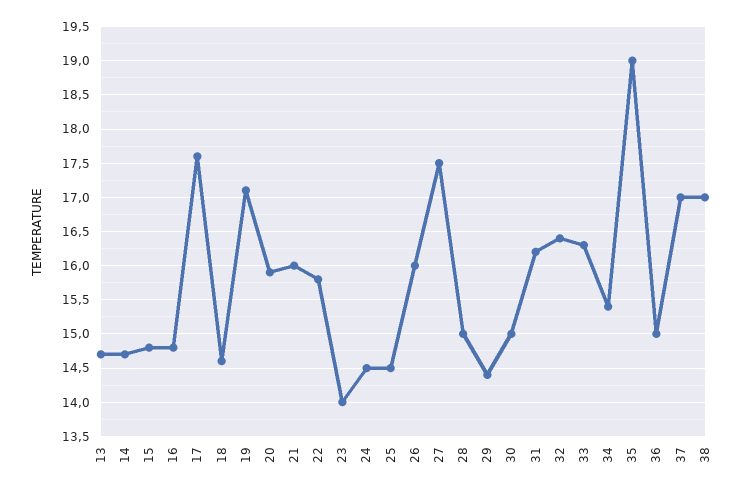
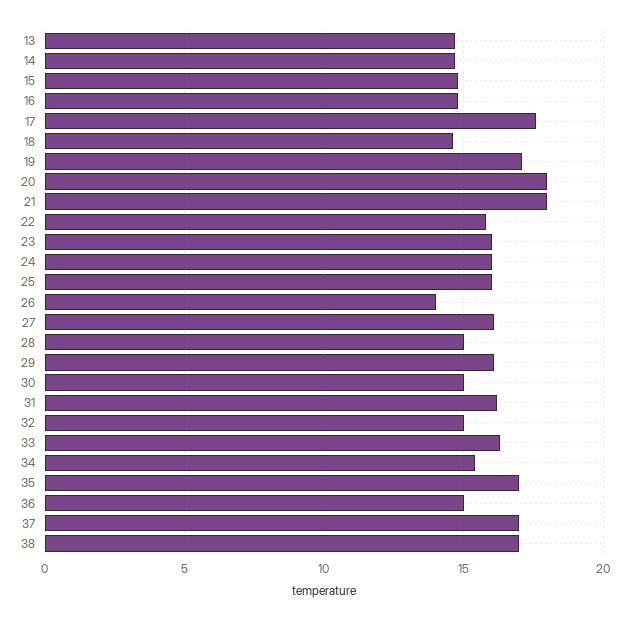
  {
    "13": 14.7,
    "14": 14.7,
    "15": 14.8,
    "16": 14.8,
    "17": 17.6,
    "18": 14.6,
    "19": 17.1,
-   "20": 15.9,
+   "20": 18,
-   "21": 16,
+   "21": 18,
    "22": 15.8,
-   "23": 14,
+   "23": 16,
-   "24": 14.5,
+   "24": 16,
-   "25": 14.5,
+   "25": 16,
-   "26": 16,
+   "26": 14,
-   "27": 17.5,
+   "27": 16,
    "28": 15,
-   "29": 14.4,
+   "29": 16,
    "30": 15,
    "31": 16.2,
-   "32": 16.4,
+   "32": 15,
    "33": 16.3,
    "34": 15.4,
-   "35": 19,
+   "35": 17,
    "36": 15,
    "37": 17,
    "38": 17
  }

